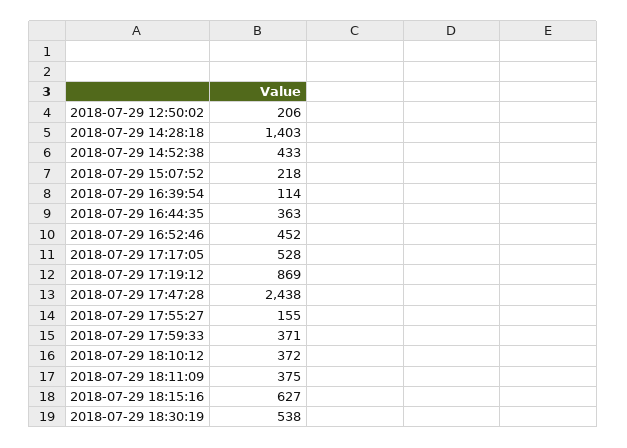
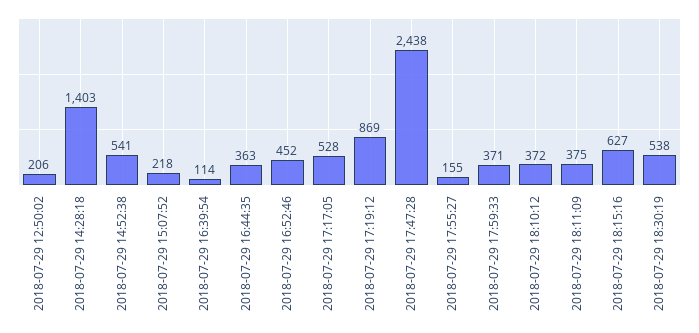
  {
    "2018-07-29 12:50:02": 206,
    "2018-07-29 14:28:18": 1403,
-   "2018-07-29 14:52:38": 433,
+   "2018-07-29 14:52:38": 541,
    "2018-07-29 15:07:52": 218,
    "2018-07-29 16:39:54": 114,
    "2018-07-29 16:44:35": 363,
    "2018-07-29 16:52:46": 452,
    "2018-07-29 17:17:05": 528,
    "2018-07-29 17:19:12": 869,
    "2018-07-29 17:47:28": 2438,
    "2018-07-29 17:55:27": 155,
    "2018-07-29 17:59:33": 371,
    "2018-07-29 18:10:12": 372,
    "2018-07-29 18:11:09": 375,
    "2018-07-29 18:15:16": 627,
    "2018-07-29 18:30:19": 538
  }

